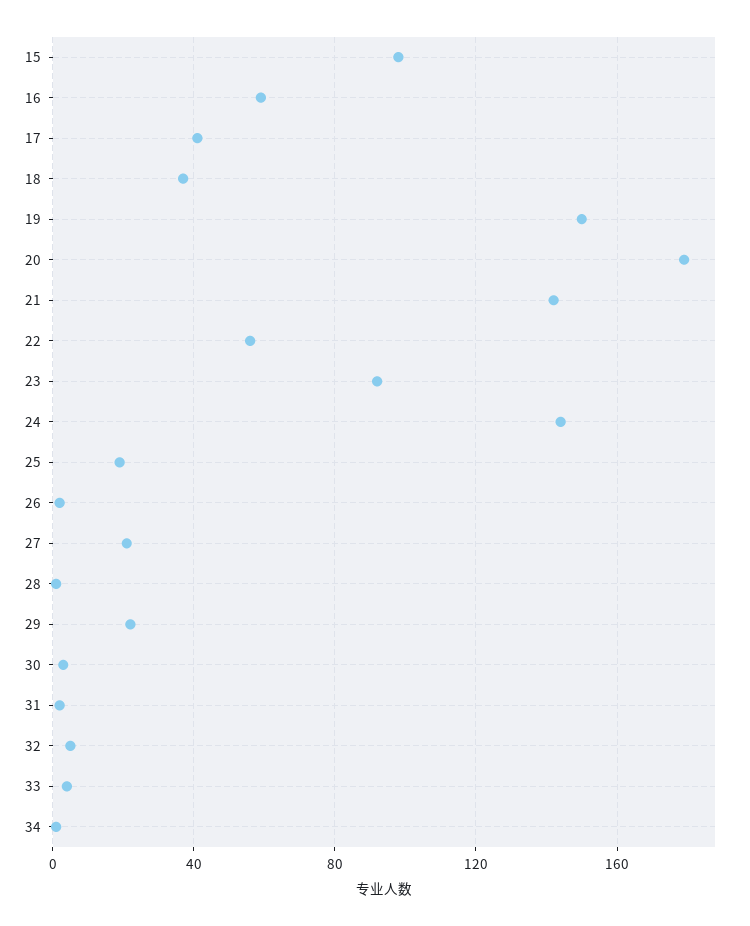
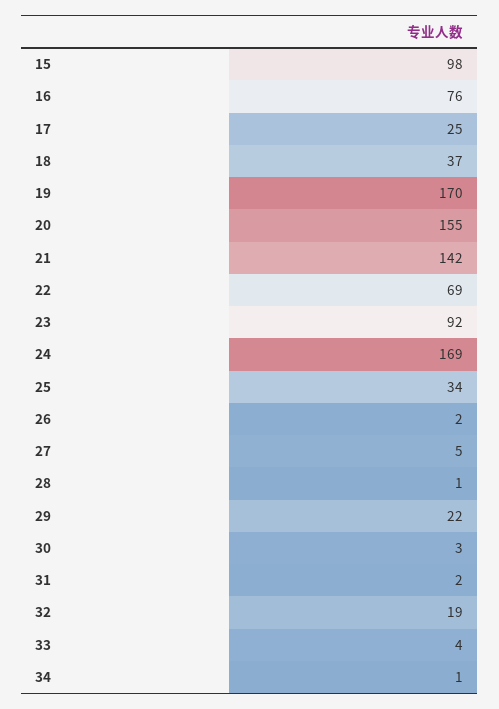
  {
    "15": 98,
-   "16": 60,
+   "16": 76,
-   "17": 40,
+   "17": 25,
    "18": 37,
-   "19": 150,
+   "19": 170,
-   "20": 180,
+   "20": 155,
    "21": 142,
-   "22": 55,
+   "22": 69,
    "23": 92,
-   "24": 145,
+   "24": 169,
-   "25": 20,
+   "25": 34,
    "26": 2,
-   "27": 20,
+   "27": 5,
    "28": 1,
    "29": 22,
    "30": 3,
    "31": 2,
-   "32": 5,
+   "32": 19,
    "33": 4,
    "34": 1
  }

